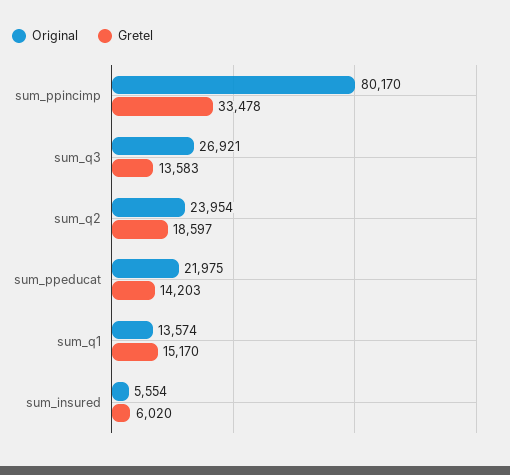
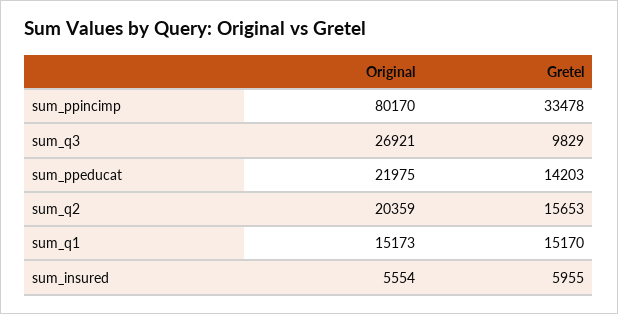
  {
    "Original": {
      "sum_ppincimp": 80170,
      "sum_q3": 26921,
-     "sum_q2": 23954,
+     "sum_q2": 20359,
      "sum_ppeducat": 21975,
-     "sum_q1": 13574,
+     "sum_q1": 15173,
      "sum_insured": 5554
    },
    "Gretel": {
      "sum_ppincimp": 33478,
-     "sum_q3": 13583,
+     "sum_q3": 9829,
-     "sum_q2": 18597,
+     "sum_q2": 15653,
      "sum_ppeducat": 14203,
      "sum_q1": 15170,
-     "sum_insured": 6020
+     "sum_insured": 5955
    }
  }

